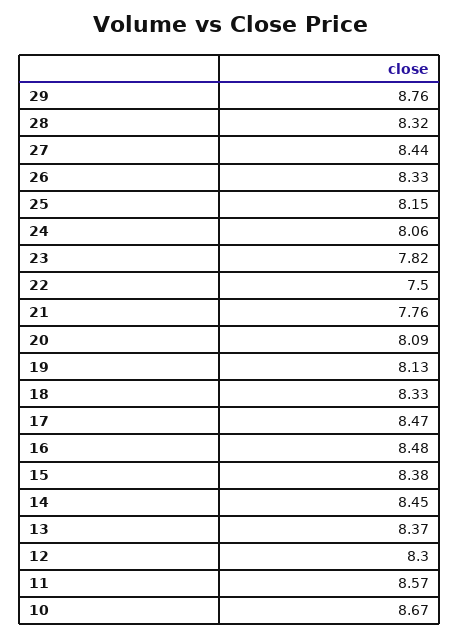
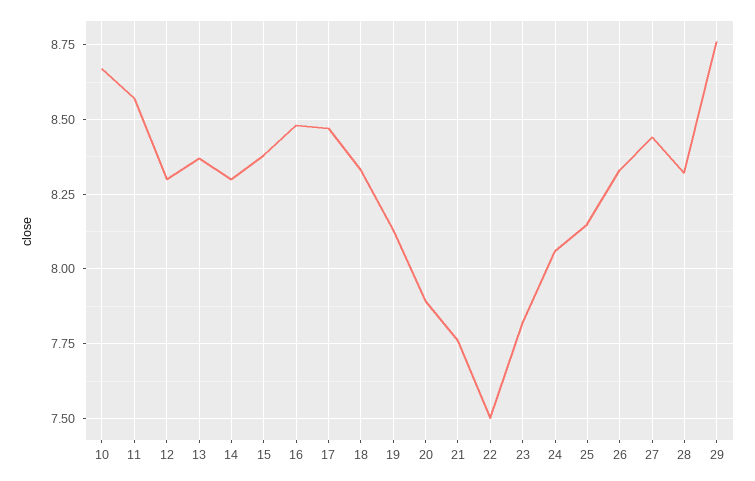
  {
    "29": 8.76,
    "28": 8.32,
    "27": 8.44,
    "26": 8.33,
    "25": 8.15,
    "24": 8.06,
    "23": 7.82,
    "22": 7.5,
    "21": 7.76,
-   "20": 8.09,
+   "20": 7.9,
    "19": 8.13,
    "18": 8.33,
    "17": 8.47,
    "16": 8.48,
    "15": 8.38,
-   "14": 8.45,
+   "14": 8.3,
    "13": 8.37,
    "12": 8.3,
    "11": 8.57,
    "10": 8.67
  }

